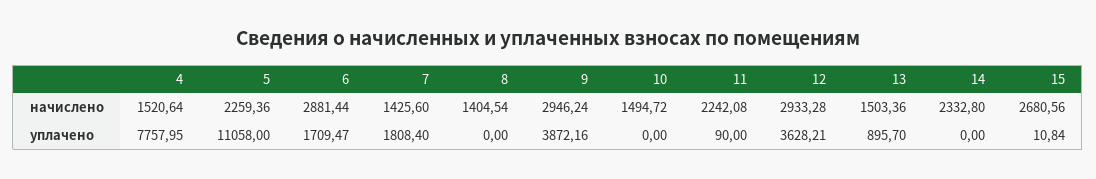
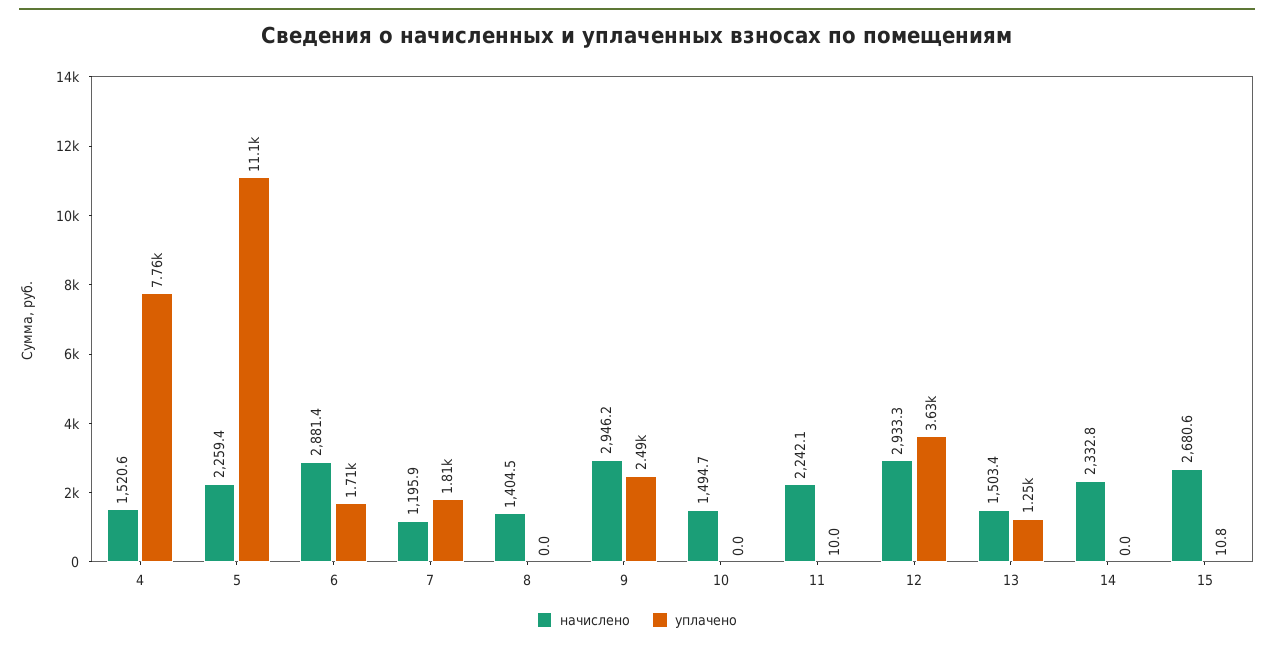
  {
    "начислено": {
      "4": 1520.64,
      "5": 2259.36,
      "6": 2881.44,
-     "7": 1425.6,
+     "7": 1195.9,
      "8": 1404.54,
      "9": 2946.24,
      "10": 1494.72,
      "11": 2242.08,
      "12": 2933.28,
      "13": 1503.36,
      "14": 2332.8,
      "15": 2680.56
    },
    "уплачено": {
      "4": 7757.95,
      "5": 11058,
      "6": 1709.47,
      "7": 1808.4,
      "8": 0,
-     "9": 3872.16,
+     "9": 2490,
      "10": 0,
-     "11": 90,
+     "11": 10,
      "12": 3628.21,
-     "13": 895.7,
+     "13": 1250,
      "14": 0,
      "15": 10.84
    }
  }

